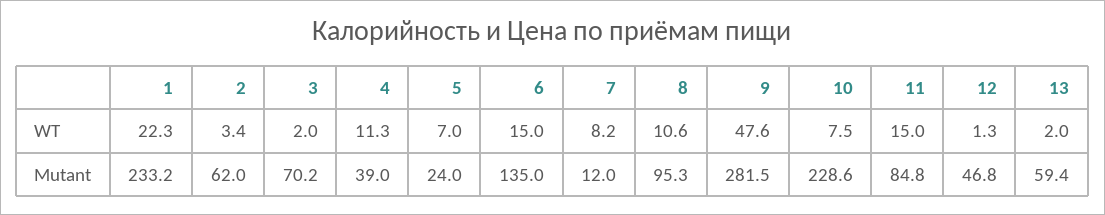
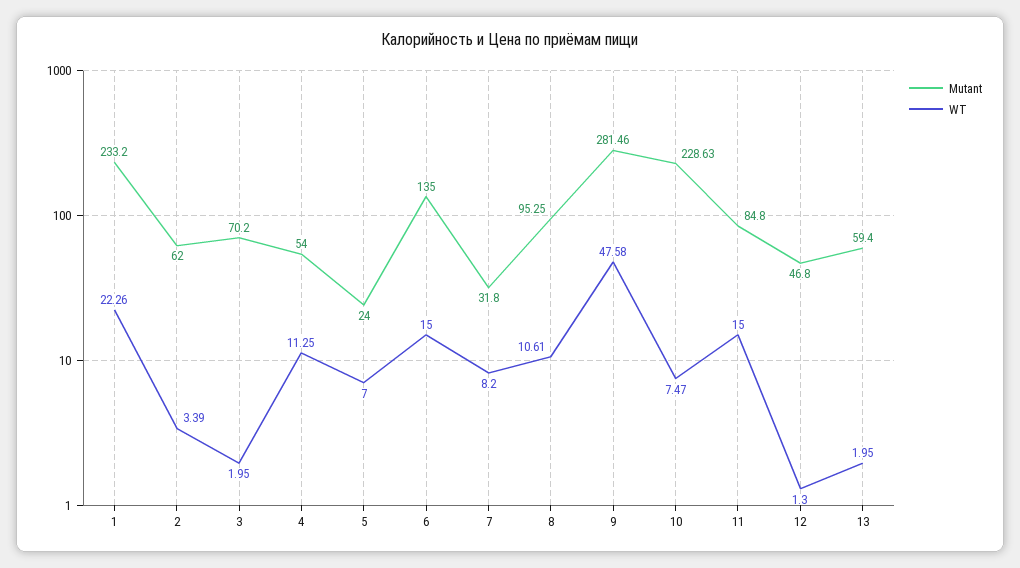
  {
    "WT": {
      "1": 22.26,
      "2": 3.39,
      "3": 1.95,
      "4": 11.25,
      "5": 7,
      "6": 15,
      "7": 8.2,
      "8": 10.61,
      "9": 47.58,
      "10": 7.47,
      "11": 15,
      "12": 1.3,
      "13": 1.95
    },
    "Mutant": {
      "1": 233.2,
      "2": 62,
      "3": 70.2,
-     "4": 39,
+     "4": 54,
      "5": 24,
      "6": 135,
-     "7": 12,
+     "7": 31.8,
      "8": 95.25,
      "9": 281.46,
      "10": 228.63,
      "11": 84.8,
      "12": 46.8,
      "13": 59.4
    }
  }

